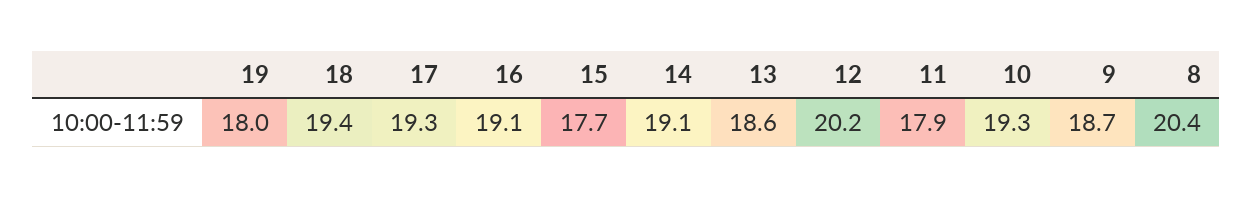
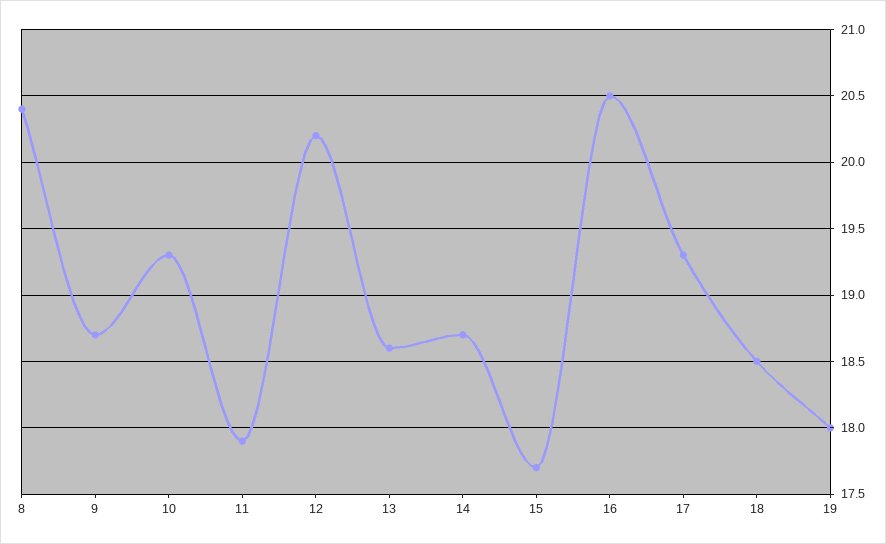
  {
    "19": 18,
-   "18": 19.4,
+   "18": 18.5,
    "17": 19.3,
-   "16": 19.1,
+   "16": 20.5,
    "15": 17.7,
-   "14": 19.1,
+   "14": 18.7,
    "13": 18.6,
    "12": 20.2,
    "11": 17.9,
    "10": 19.3,
    "9": 18.7,
    "8": 20.4
  }

